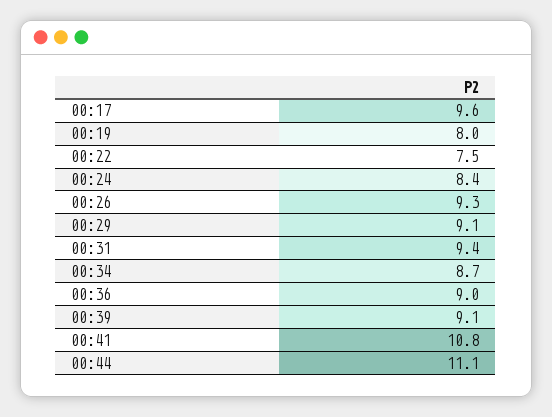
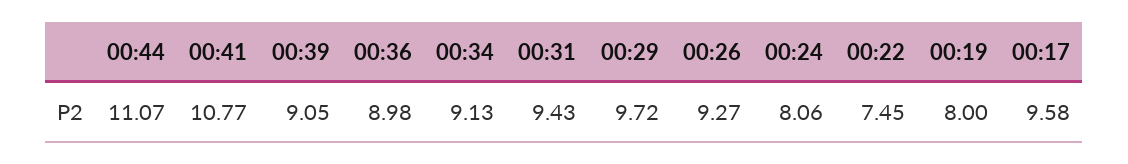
  {
    "00:17": 9.58,
    "00:19": 8,
    "00:22": 7.45,
-   "00:24": 8.4,
+   "00:24": 8.06,
    "00:26": 9.27,
-   "00:29": 9.1,
+   "00:29": 9.72,
    "00:31": 9.43,
-   "00:34": 8.7,
+   "00:34": 9.13,
    "00:36": 8.98,
    "00:39": 9.05,
    "00:41": 10.77,
    "00:44": 11.07
  }

